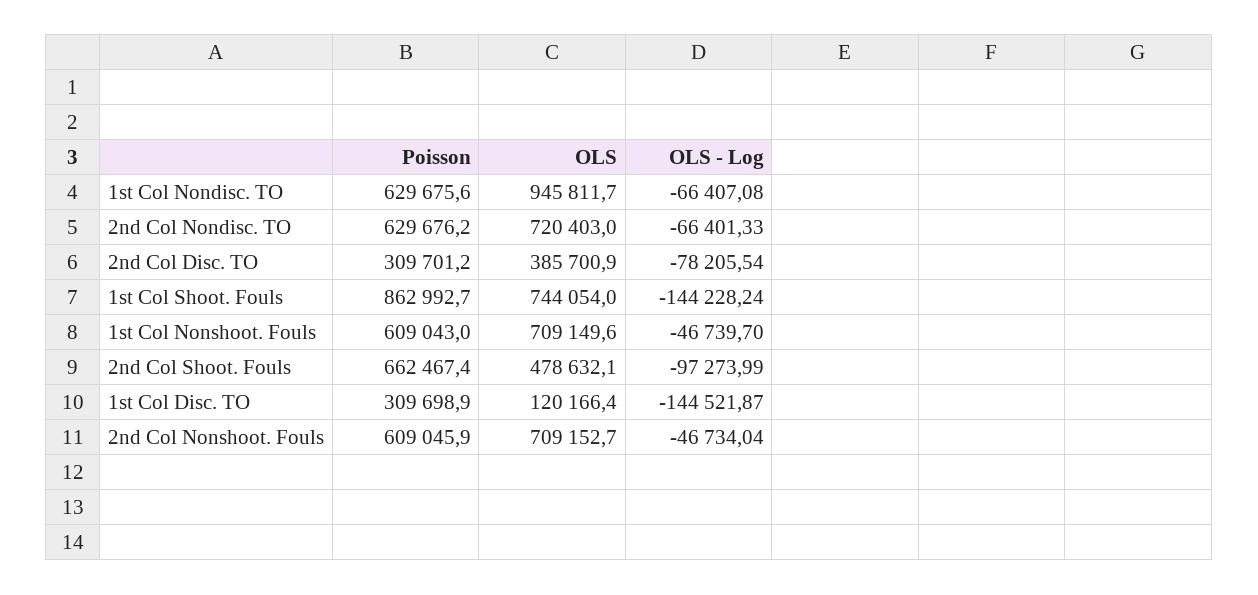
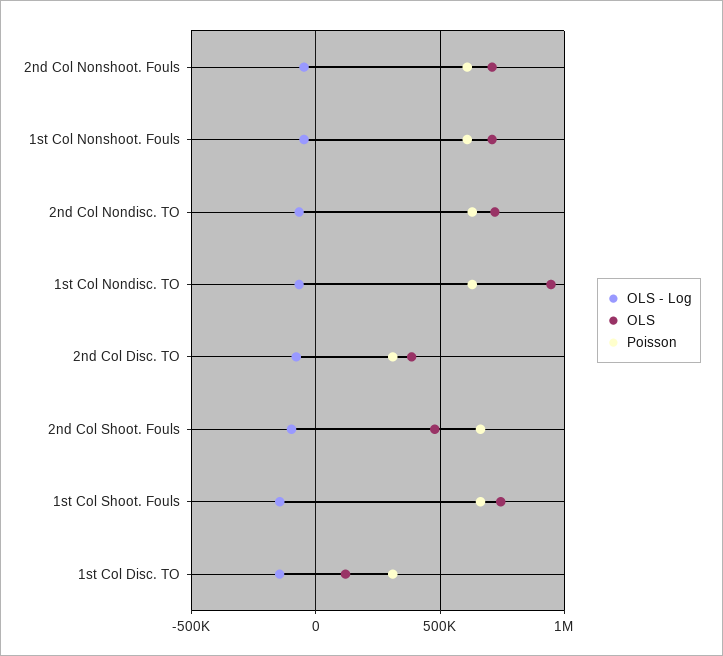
  {
    "Poisson": {
      "1st Col Nondisc. TO": 629675.6,
      "2nd Col Nondisc. TO": 629676.2,
      "2nd Col Disc. TO": 309701.2,
-     "1st Col Shoot. Fouls": 862992.7,
+     "1st Col Shoot. Fouls": 650000,
      "1st Col Nonshoot. Fouls": 609043,
      "2nd Col Shoot. Fouls": 662467.4,
      "1st Col Disc. TO": 309698.9,
      "2nd Col Nonshoot. Fouls": 609045.9
    },
    "OLS": {
      "1st Col Nondisc. TO": 945811.7,
      "2nd Col Nondisc. TO": 720403,
      "2nd Col Disc. TO": 385700.9,
      "1st Col Shoot. Fouls": 744054,
      "1st Col Nonshoot. Fouls": 709149.6,
      "2nd Col Shoot. Fouls": 478632.1,
      "1st Col Disc. TO": 120166.4,
      "2nd Col Nonshoot. Fouls": 709152.7
    },
    "OLS - Log": {
      "1st Col Nondisc. TO": -66407.08,
      "2nd Col Nondisc. TO": -66401.33,
      "2nd Col Disc. TO": -78205.54,
      "1st Col Shoot. Fouls": -144228.24,
      "1st Col Nonshoot. Fouls": -46739.7,
      "2nd Col Shoot. Fouls": -97273.99,
      "1st Col Disc. TO": -144521.87,
      "2nd Col Nonshoot. Fouls": -46734.04
    }
  }

